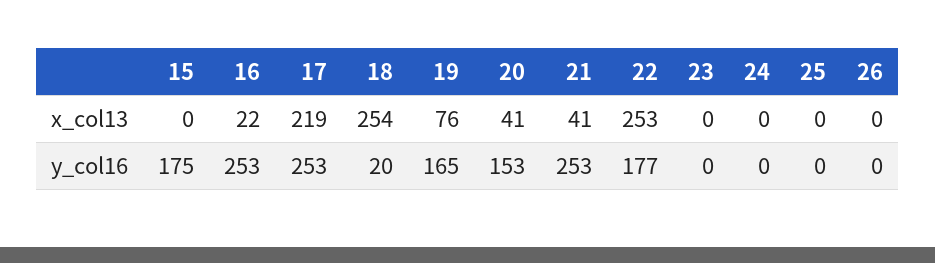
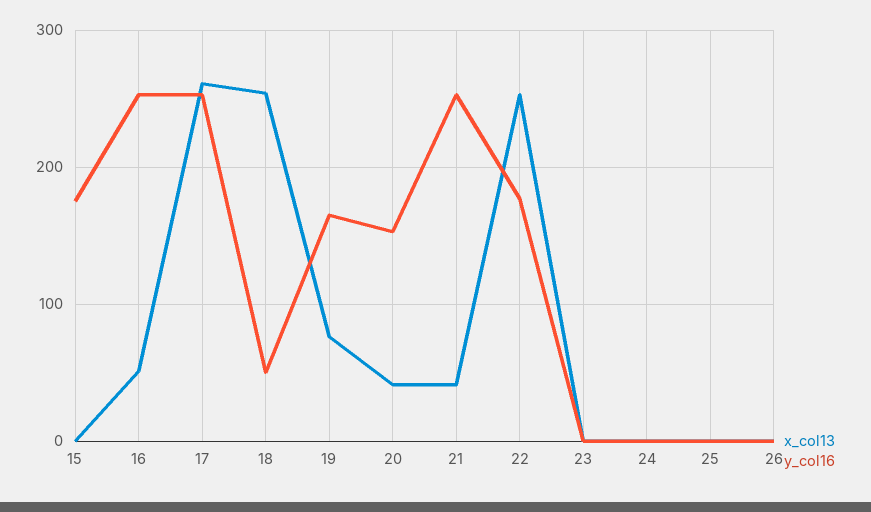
  {
    "x_col13": {
      "15": 0,
-     "16": 22,
+     "16": 50,
-     "17": 219,
+     "17": 260,
      "18": 254,
      "19": 76,
      "20": 41,
      "21": 41,
      "22": 253,
      "23": 0,
      "24": 0,
      "25": 0,
      "26": 0
    },
    "y_col16": {
      "15": 175,
      "16": 253,
      "17": 253,
-     "18": 20,
+     "18": 50,
      "19": 165,
      "20": 153,
      "21": 253,
      "22": 177,
      "23": 0,
      "24": 0,
      "25": 0,
      "26": 0
    }
  }

